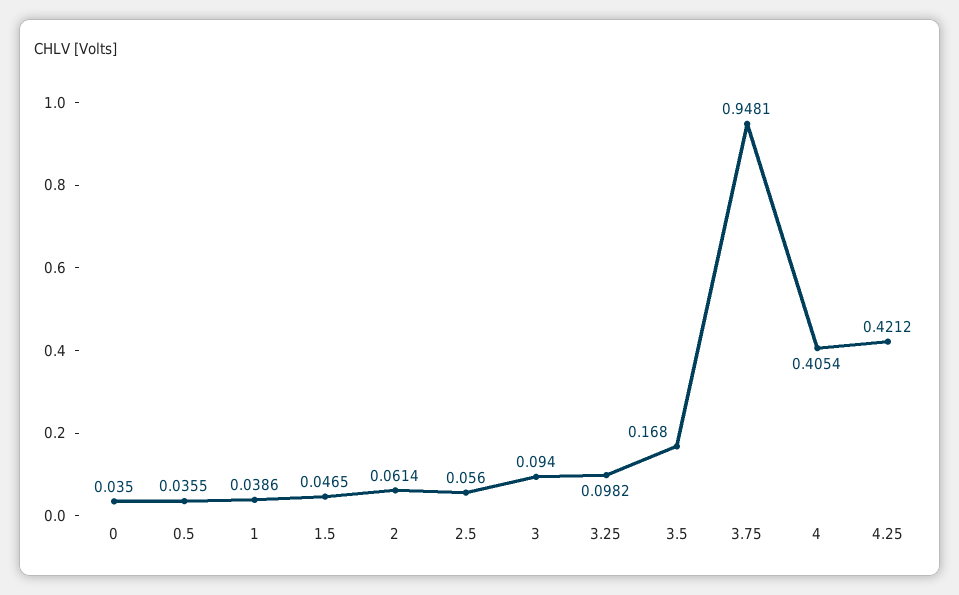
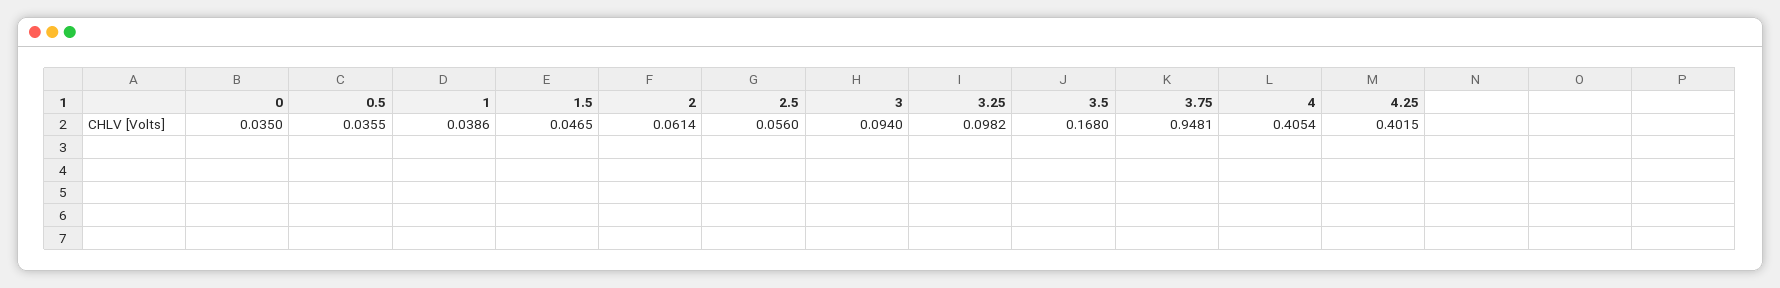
  {
    "0": 0.035,
    "0.5": 0.0355,
    "1": 0.0386,
    "1.5": 0.0465,
    "2": 0.0614,
    "2.5": 0.056,
    "3": 0.094,
    "3.25": 0.0982,
    "3.5": 0.168,
    "3.75": 0.9481,
    "4": 0.4054,
-   "4.25": 0.4212
+   "4.25": 0.4015
  }

